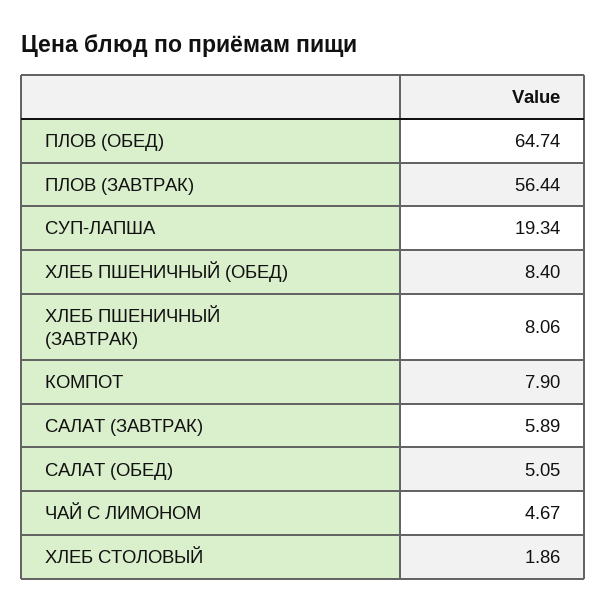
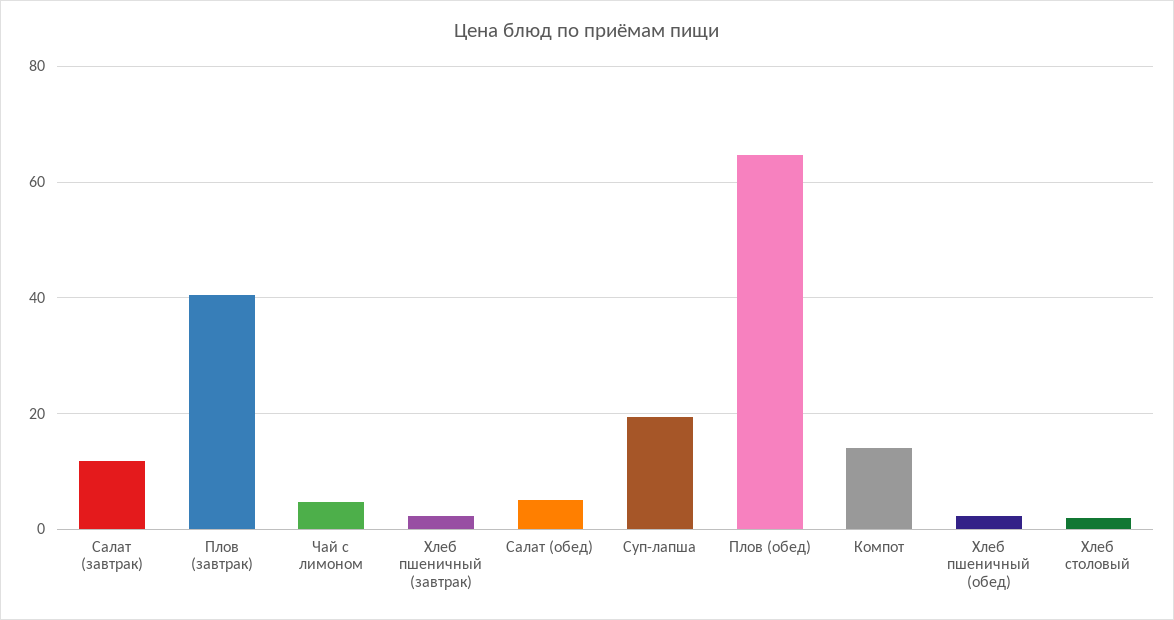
  {
    "ПЛОВ (ОБЕД)": 64.74,
-   "ПЛОВ (ЗАВТРАК)": 56.44,
+   "ПЛОВ (ЗАВТРАК)": 40,
    "СУП-ЛАПША": 19.34,
-   "ХЛЕБ ПШЕНИЧНЫЙ (ОБЕД)": 8.4,
+   "ХЛЕБ ПШЕНИЧНЫЙ (ОБЕД)": 2,
-   "ХЛЕБ ПШЕНИЧНЫЙ (ЗАВТРАК)": 8.06,
+   "ХЛЕБ ПШЕНИЧНЫЙ (ЗАВТРАК)": 2,
-   "КОМПОТ": 7.9,
+   "КОМПОТ": 14,
-   "САЛАТ (ЗАВТРАК)": 5.89,
+   "САЛАТ (ЗАВТРАК)": 12,
    "САЛАТ (ОБЕД)": 5.05,
    "ЧАЙ С ЛИМОНОМ": 4.67,
    "ХЛЕБ СТОЛОВЫЙ": 1.86
  }

